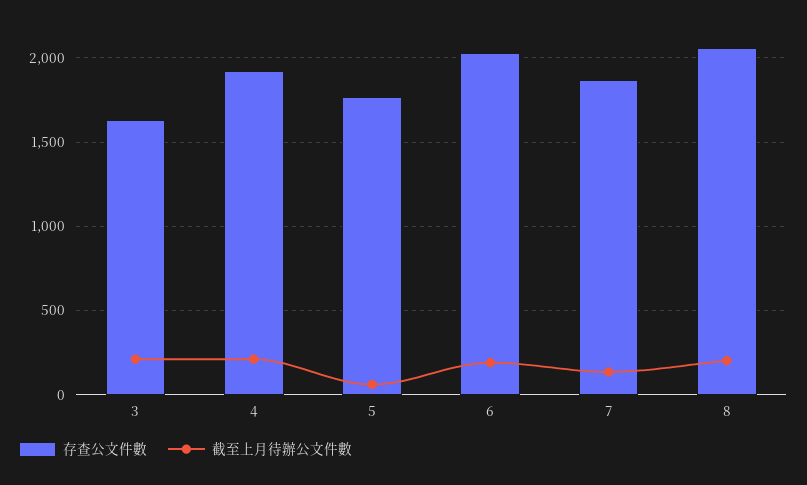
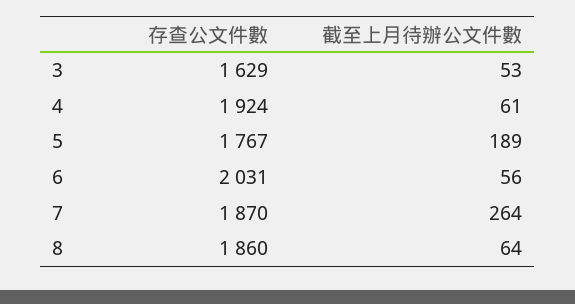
  {
    "存查公文件數": {
      "3": 1629,
      "4": 1924,
      "5": 1767,
      "6": 2031,
      "7": 1870,
-     "8": 2050
+     "8": 1860
    },
    "截至上月待辦公文件數": {
-     "3": 200,
+     "3": 53,
-     "4": 200,
+     "4": 61,
-     "5": 50,
+     "5": 189,
-     "6": 200,
+     "6": 56,
-     "7": 150,
+     "7": 264,
-     "8": 200
+     "8": 64
    }
  }

